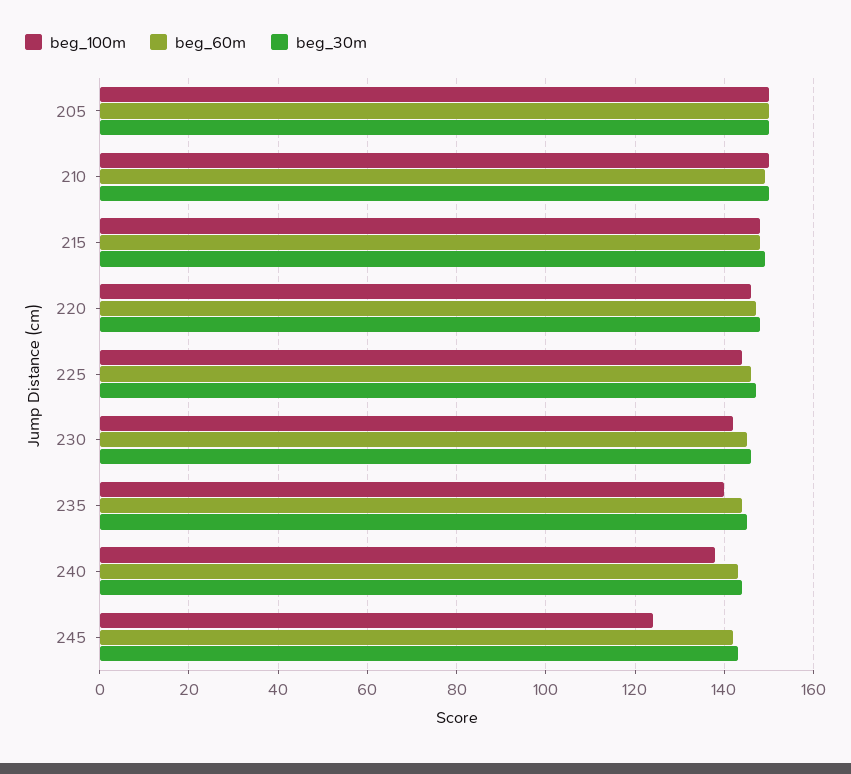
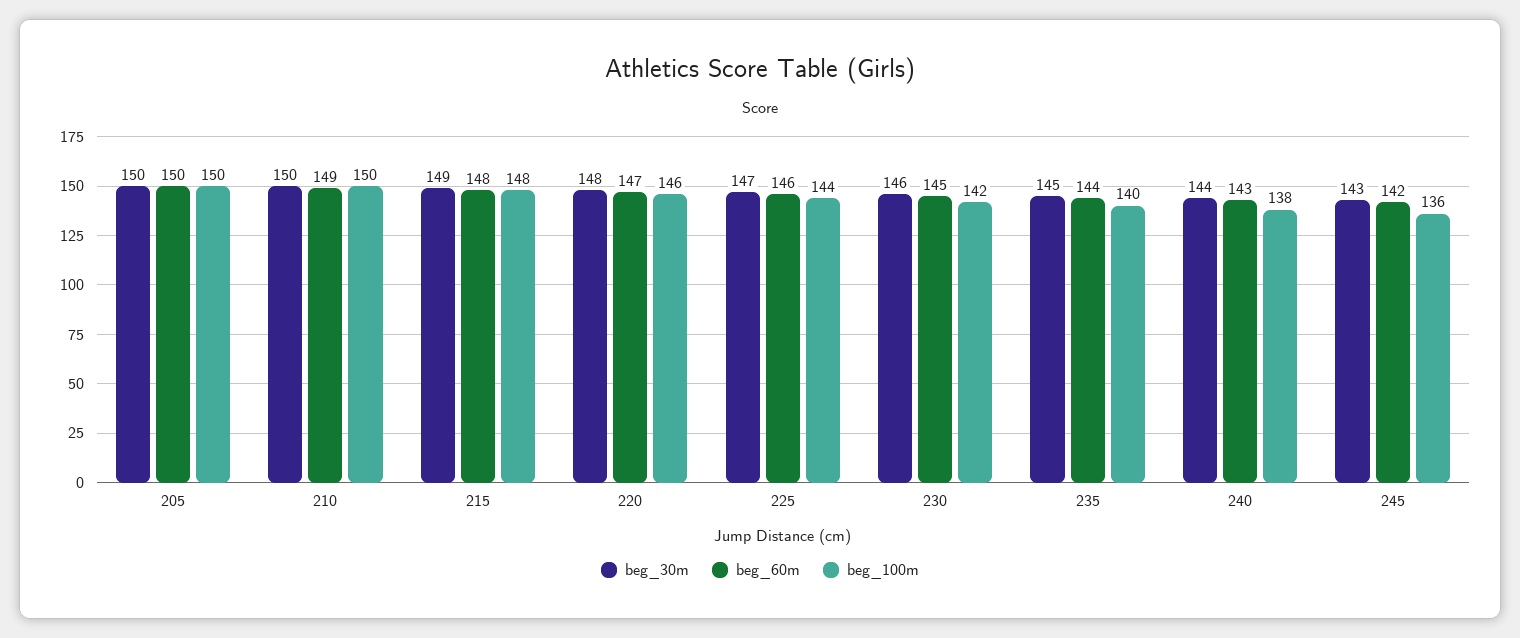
  {
    "beg_100m": {
      "205": 150,
      "210": 150,
      "215": 148,
      "220": 146,
      "225": 144,
      "230": 142,
      "235": 140,
      "240": 138,
-     "245": 125
+     "245": 136
    },
    "beg_60m": {
      "205": 150,
      "210": 149,
      "215": 148,
      "220": 147,
      "225": 146,
      "230": 145,
      "235": 144,
      "240": 143,
      "245": 142
    },
    "beg_30m": {
      "205": 150,
      "210": 150,
      "215": 149,
      "220": 148,
      "225": 147,
      "230": 146,
      "235": 145,
      "240": 144,
      "245": 143
    }
  }

